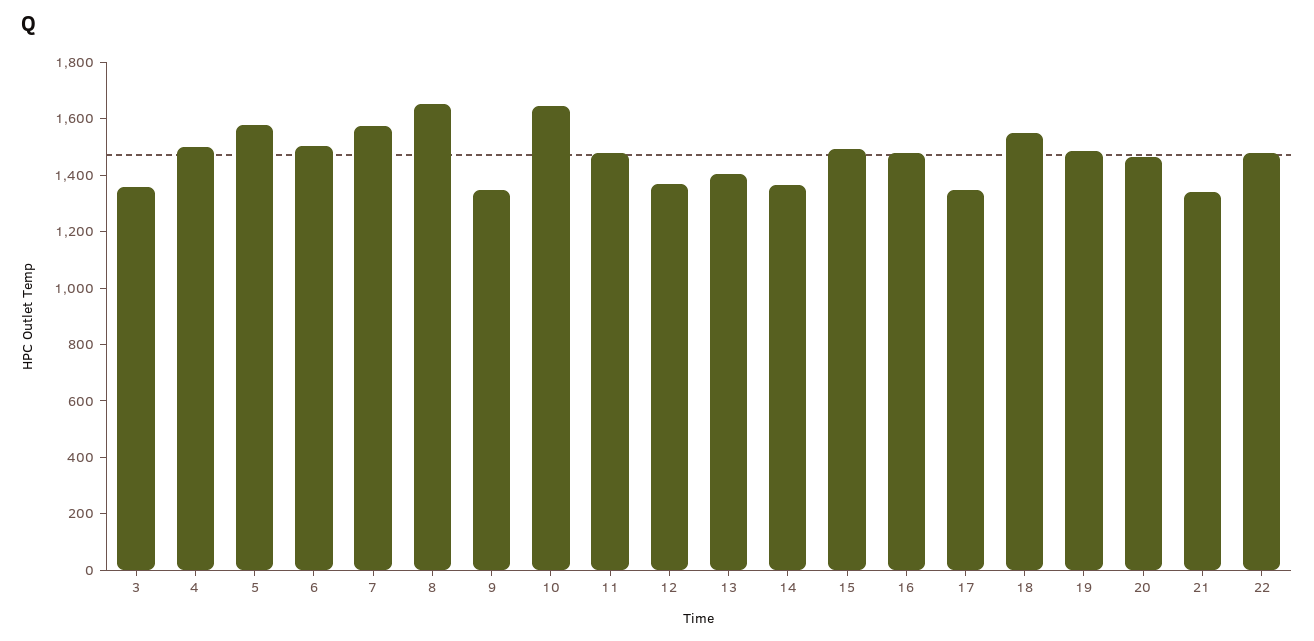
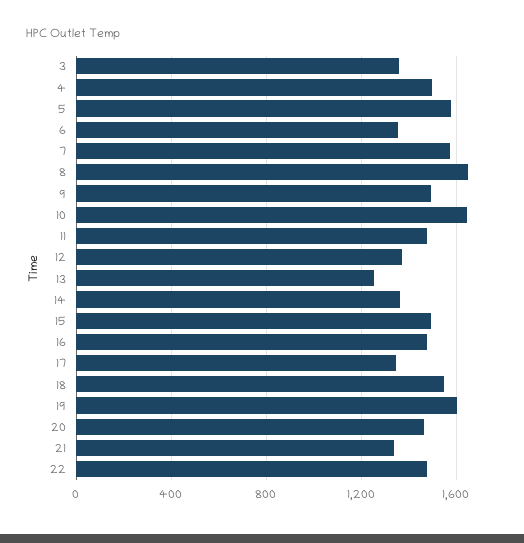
  {
    "3": 1350,
    "4": 1500,
    "5": 1600,
-   "6": 1500,
+   "6": 1350,
    "7": 1600,
    "8": 1650,
-   "9": 1350,
+   "9": 1500,
    "10": 1650,
    "11": 1500,
    "12": 1350,
-   "13": 1400,
+   "13": 1250,
    "14": 1350,
    "15": 1500,
    "16": 1500,
    "17": 1350,
    "18": 1550,
-   "19": 1500,
+   "19": 1600,
    "20": 1450,
    "21": 1350,
    "22": 1500
  }

